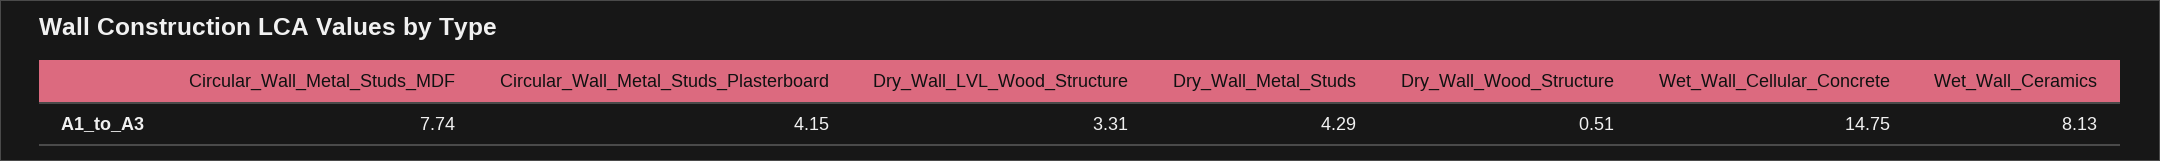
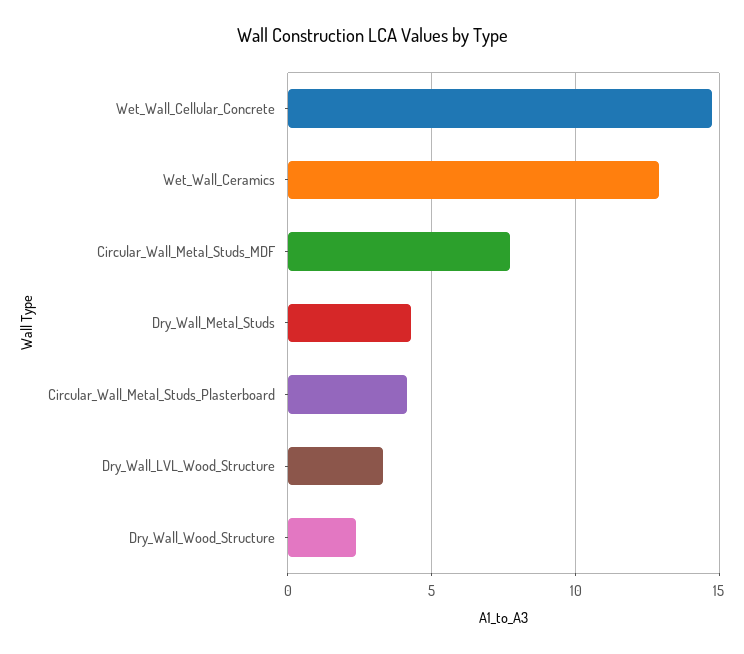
  {
    "Circular_Wall_Metal_Studs_MDF": 7.74,
    "Circular_Wall_Metal_Studs_Plasterboard": 4.15,
    "Dry_Wall_LVL_Wood_Structure": 3.31,
    "Dry_Wall_Metal_Studs": 4.29,
-   "Dry_Wall_Wood_Structure": 0.51,
+   "Dry_Wall_Wood_Structure": 2.5,
    "Wet_Wall_Cellular_Concrete": 14.75,
-   "Wet_Wall_Ceramics": 8.13
+   "Wet_Wall_Ceramics": 13
  }

